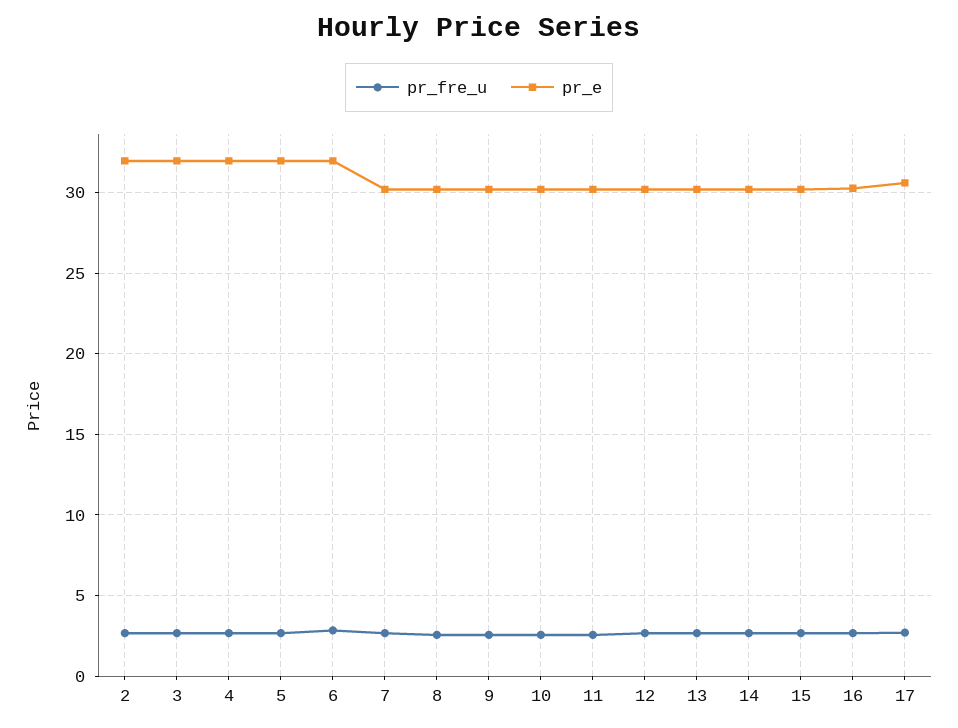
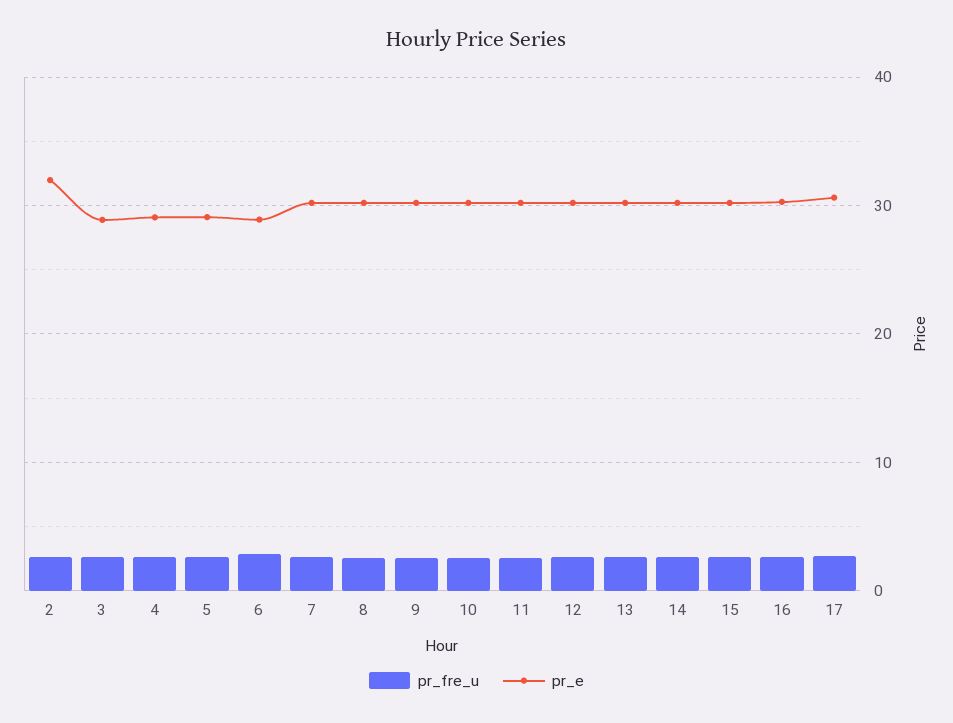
  {
    "pr_fre_u": {
      "2": 2.5,
      "3": 2.5,
      "4": 2.5,
      "5": 2.5,
      "6": 3,
      "7": 2.5,
      "8": 2.5,
      "9": 2.5,
      "10": 2.5,
      "11": 2.5,
      "12": 2.5,
      "13": 2.5,
      "14": 2.5,
      "15": 2.5,
      "16": 2.5,
      "17": 2.5
    },
    "pr_e": {
      "2": 32,
-     "3": 32,
+     "3": 29,
-     "4": 32,
+     "4": 29,
-     "5": 32,
+     "5": 29,
-     "6": 32,
+     "6": 29,
      "7": 30,
      "8": 30,
      "9": 30,
      "10": 30,
      "11": 30,
      "12": 30,
      "13": 30,
      "14": 30,
      "15": 30,
      "16": 30.5,
      "17": 30.5
    }
  }

